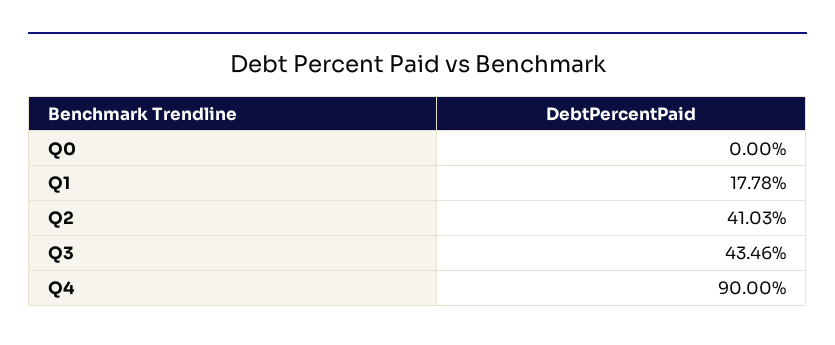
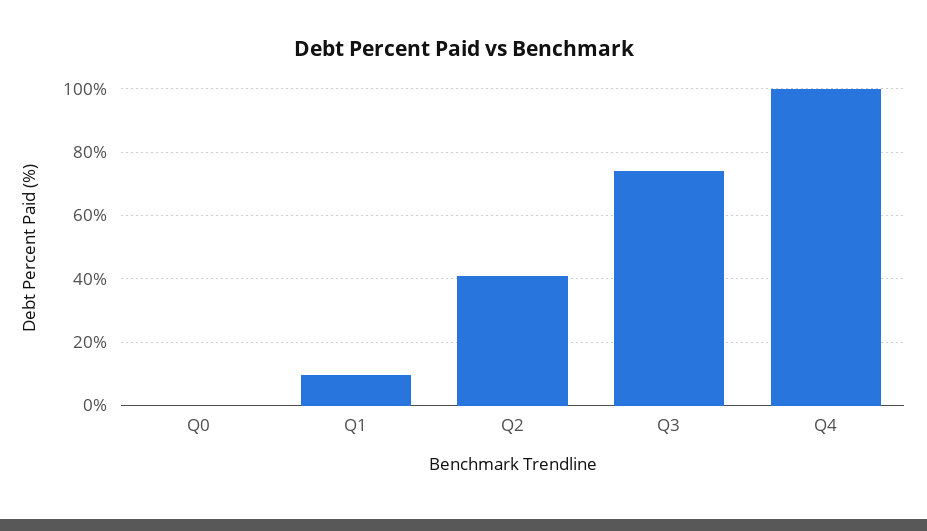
  {
    "Q0": 0,
-   "Q1": 17.78,
+   "Q1": 10,
    "Q2": 41.03,
-   "Q3": 43.46,
+   "Q3": 74,
-   "Q4": 90
+   "Q4": 100
  }

